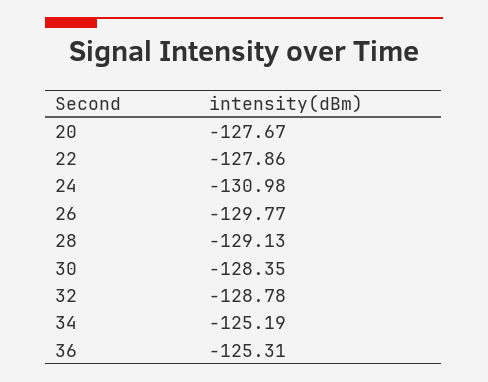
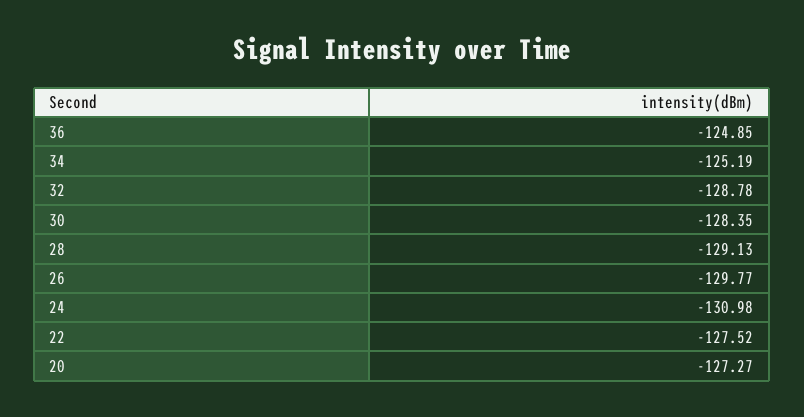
  {
-   "20": -127.67,
+   "20": -127.27,
-   "22": -127.86,
+   "22": -127.52,
    "24": -130.98,
    "26": -129.77,
    "28": -129.13,
    "30": -128.35,
    "32": -128.78,
    "34": -125.19,
-   "36": -125.31
+   "36": -124.85
  }

